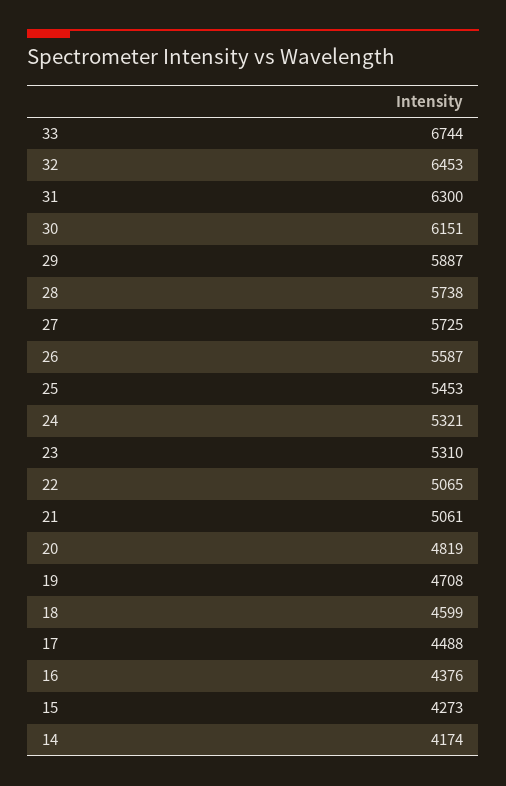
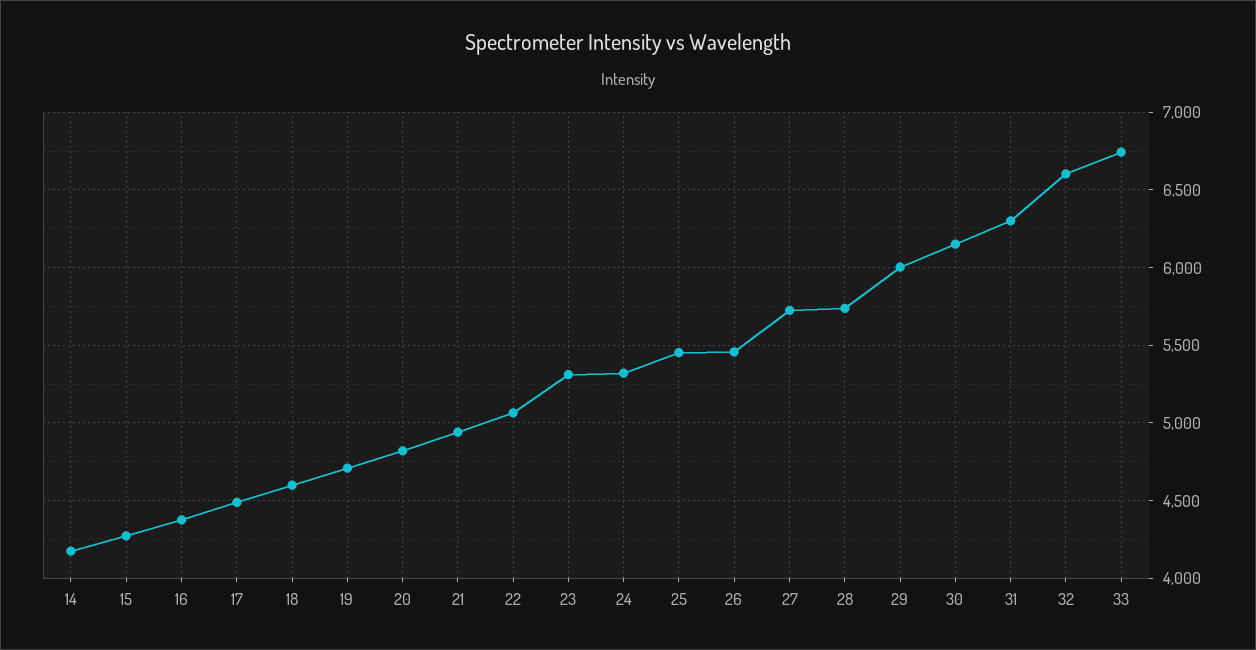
  {
    "33": 6744,
-   "32": 6453,
+   "32": 6600,
    "31": 6300,
    "30": 6151,
-   "29": 5887,
+   "29": 6000,
    "28": 5738,
    "27": 5725,
-   "26": 5587,
+   "26": 5450,
    "25": 5453,
    "24": 5321,
    "23": 5310,
    "22": 5065,
-   "21": 5061,
+   "21": 4950,
    "20": 4819,
    "19": 4708,
    "18": 4599,
    "17": 4488,
    "16": 4376,
    "15": 4273,
    "14": 4174
  }

